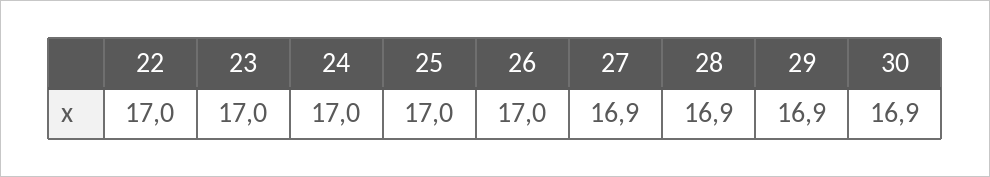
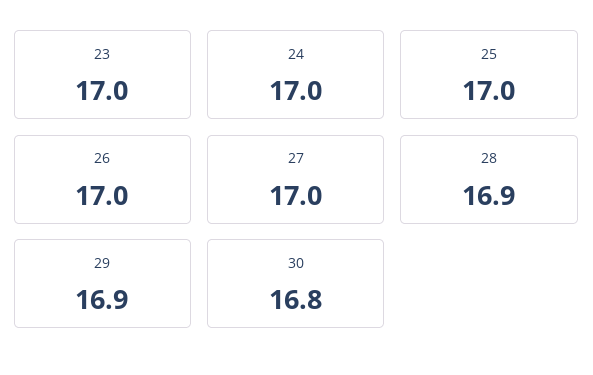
  {
-   "22": 17,
    "23": 17,
    "24": 17,
    "25": 17,
    "26": 17,
-   "27": 16.9,
+   "27": 17,
    "28": 16.9,
    "29": 16.9,
-   "30": 16.9
+   "30": 16.8
  }

